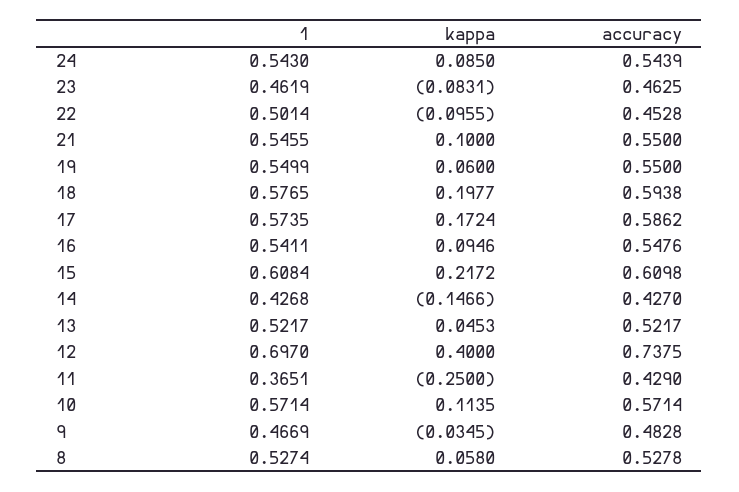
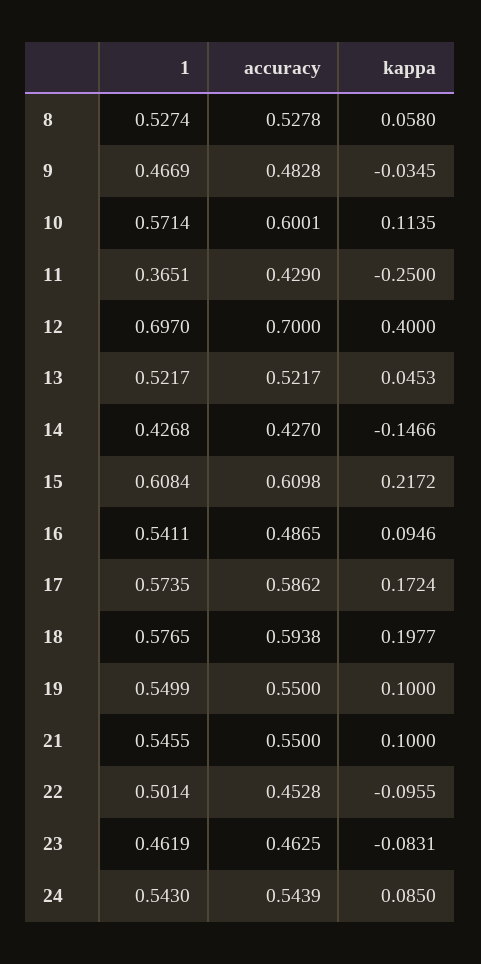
  {
    "1": {
      "24": 0.543,
      "23": 0.4619,
      "22": 0.5014,
      "21": 0.5455,
      "19": 0.5499,
      "18": 0.5765,
      "17": 0.5735,
      "16": 0.5411,
      "15": 0.6084,
      "14": 0.4268,
      "13": 0.5217,
      "12": 0.697,
      "11": 0.3651,
      "10": 0.5714,
      "9": 0.4669,
      "8": 0.5274
    },
    "kappa": {
      "24": 0.085,
      "23": -0.0831,
      "22": -0.0955,
      "21": 0.1,
-     "19": 0.06,
+     "19": 0.1,
      "18": 0.1977,
      "17": 0.1724,
      "16": 0.0946,
      "15": 0.2172,
      "14": -0.1466,
      "13": 0.0453,
      "12": 0.4,
      "11": -0.25,
      "10": 0.1135,
      "9": -0.0345,
      "8": 0.058
    },
    "accuracy": {
      "24": 0.5439,
      "23": 0.4625,
      "22": 0.4528,
      "21": 0.55,
      "19": 0.55,
      "18": 0.5938,
      "17": 0.5862,
-     "16": 0.5476,
+     "16": 0.4865,
      "15": 0.6098,
      "14": 0.427,
      "13": 0.5217,
-     "12": 0.7375,
+     "12": 0.7,
      "11": 0.429,
-     "10": 0.5714,
+     "10": 0.6001,
      "9": 0.4828,
      "8": 0.5278
    }
  }

